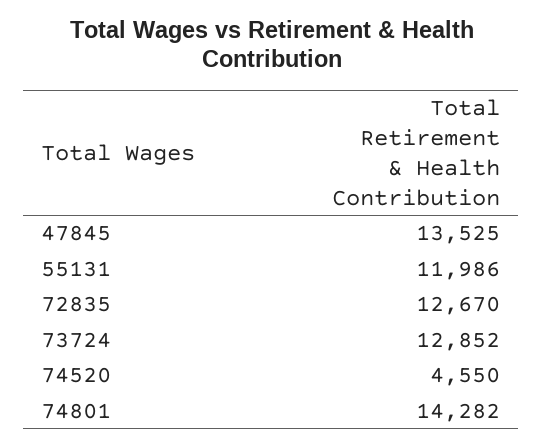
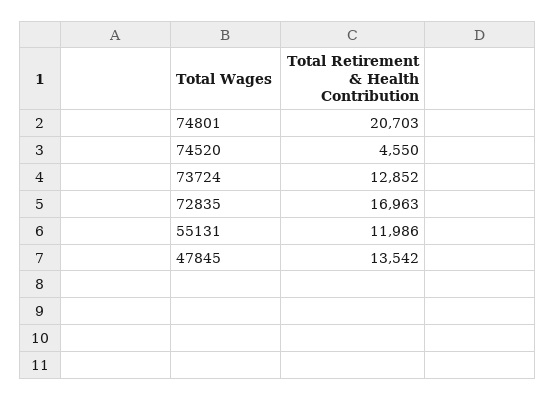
  {
-   "47845": 13525,
+   "47845": 13542,
    "55131": 11986,
-   "72835": 12670,
+   "72835": 16963,
    "73724": 12852,
    "74520": 4550,
-   "74801": 14282
+   "74801": 20703
  }

